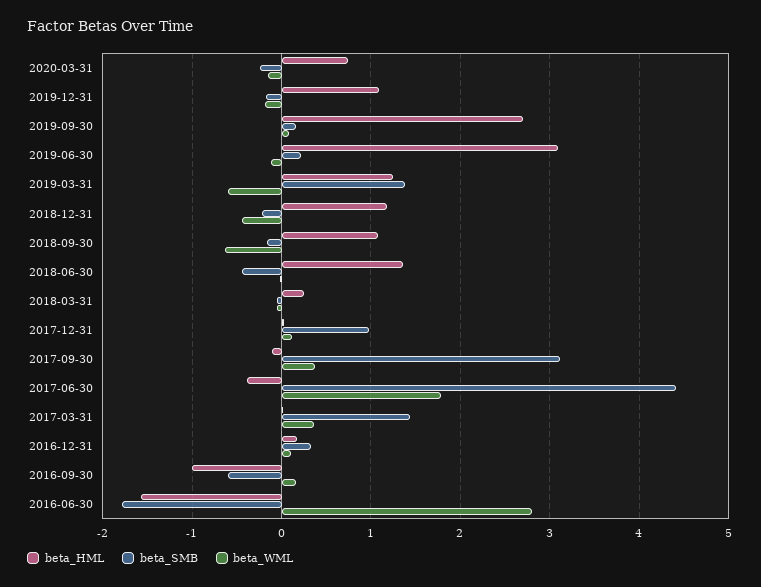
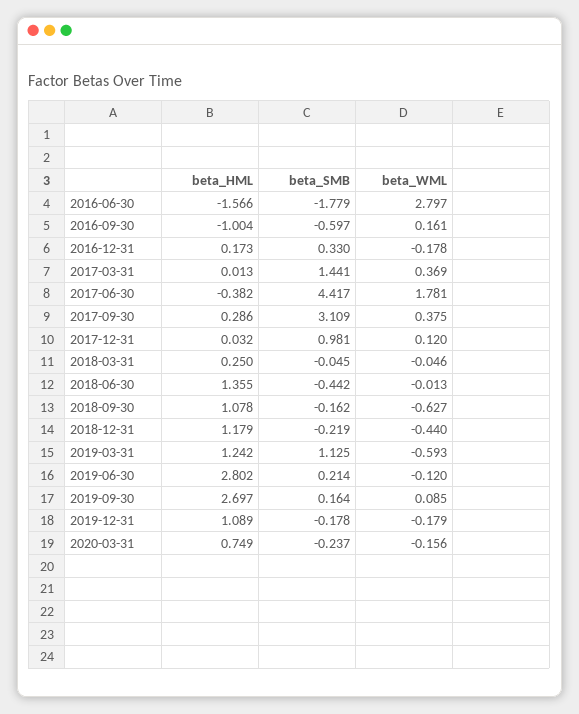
  {
    "beta_HML": {
      "2020-03-31": 0.749,
      "2019-12-31": 1.089,
      "2019-09-30": 2.697,
-     "2019-06-30": 3.1,
+     "2019-06-30": 2.802,
      "2019-03-31": 1.242,
      "2018-12-31": 1.179,
      "2018-09-30": 1.078,
      "2018-06-30": 1.355,
      "2018-03-31": 0.25,
      "2017-12-31": 0.032,
-     "2017-09-30": -0.1,
+     "2017-09-30": 0.286,
      "2017-06-30": -0.382,
      "2017-03-31": 0.013,
      "2016-12-31": 0.173,
      "2016-09-30": -1.004,
      "2016-06-30": -1.566
    },
    "beta_SMB": {
      "2020-03-31": -0.237,
      "2019-12-31": -0.178,
      "2019-09-30": 0.164,
      "2019-06-30": 0.214,
-     "2019-03-31": 1.4,
+     "2019-03-31": 1.125,
      "2018-12-31": -0.219,
      "2018-09-30": -0.162,
      "2018-06-30": -0.442,
      "2018-03-31": -0.045,
      "2017-12-31": 0.981,
      "2017-09-30": 3.109,
      "2017-06-30": 4.417,
      "2017-03-31": 1.441,
      "2016-12-31": 0.33,
      "2016-09-30": -0.597,
      "2016-06-30": -1.779
    },
    "beta_WML": {
      "2020-03-31": -0.156,
      "2019-12-31": -0.179,
      "2019-09-30": 0.085,
      "2019-06-30": -0.12,
      "2019-03-31": -0.593,
      "2018-12-31": -0.44,
      "2018-09-30": -0.627,
      "2018-06-30": -0.013,
      "2018-03-31": -0.046,
      "2017-12-31": 0.12,
      "2017-09-30": 0.375,
      "2017-06-30": 1.781,
      "2017-03-31": 0.369,
-     "2016-12-31": 0.1,
+     "2016-12-31": -0.178,
      "2016-09-30": 0.161,
      "2016-06-30": 2.797
    }
  }

